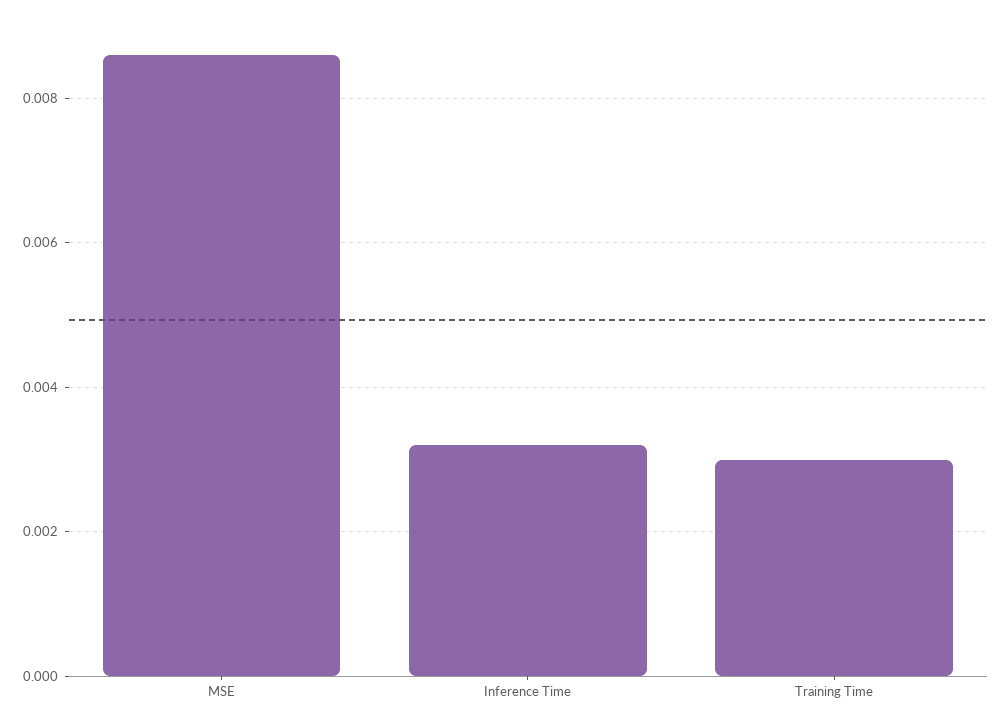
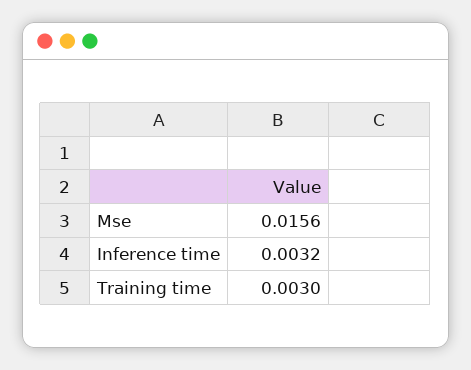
  {
-   "MSE": 0.0085,
+   "MSE": 0.0156,
    "Inference Time": 0.0032,
    "Training Time": 0.003
  }

